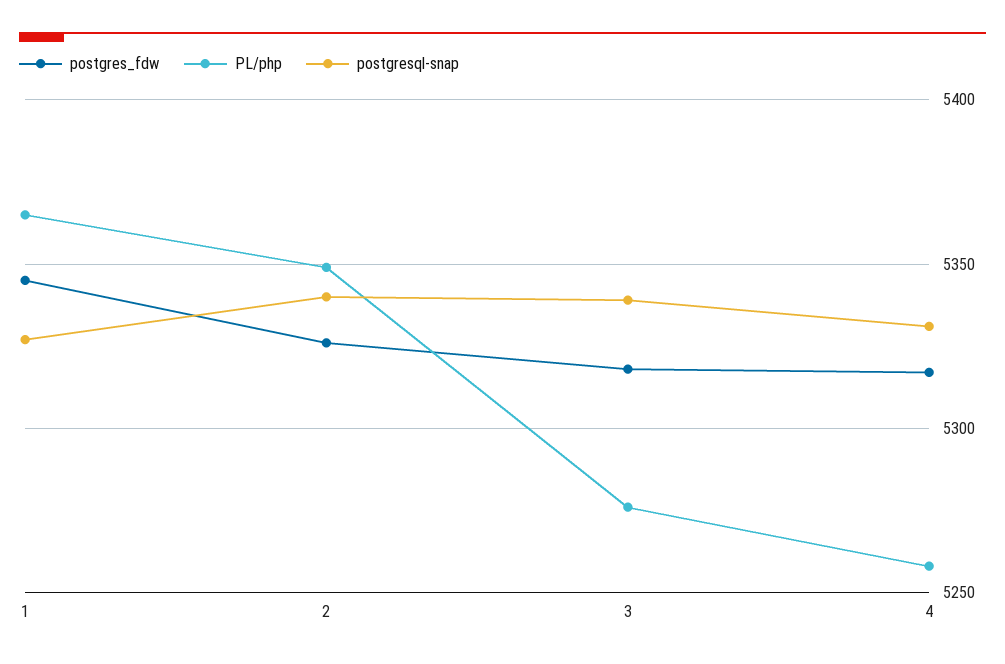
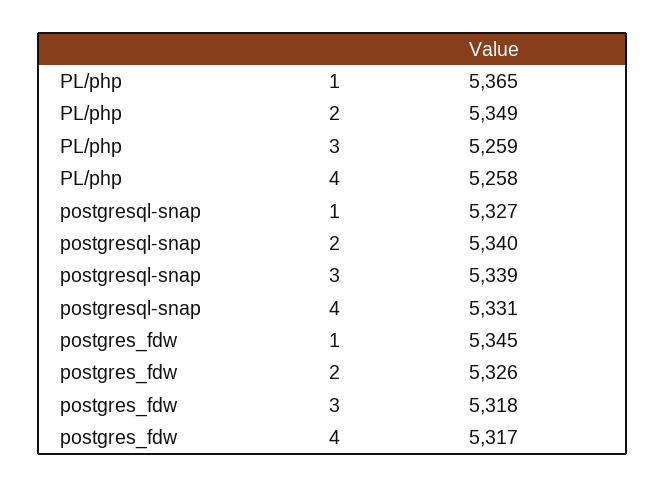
  {
    "postgres_fdw": {
      "1": 5345,
      "2": 5326,
      "3": 5318,
      "4": 5317
    },
    "PL/php": {
      "1": 5365,
      "2": 5349,
-     "3": 5275,
+     "3": 5259,
      "4": 5258
    },
    "postgresql-snap": {
      "1": 5327,
      "2": 5340,
      "3": 5339,
      "4": 5331
    }
  }

